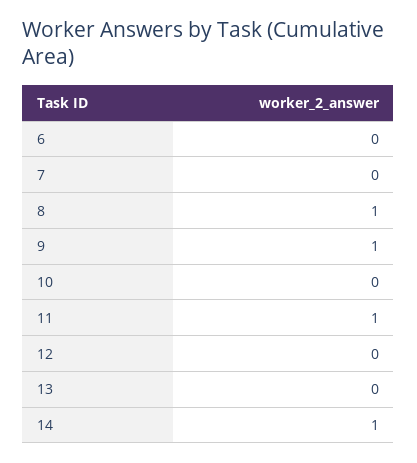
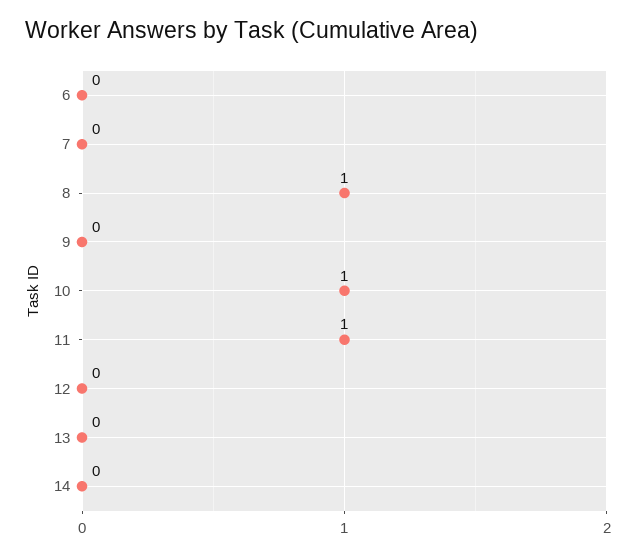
  {
    "6": 0,
    "7": 0,
    "8": 1,
-   "9": 1,
+   "9": 0,
-   "10": 0,
+   "10": 1,
    "11": 1,
    "12": 0,
    "13": 0,
-   "14": 1
+   "14": 0
  }

